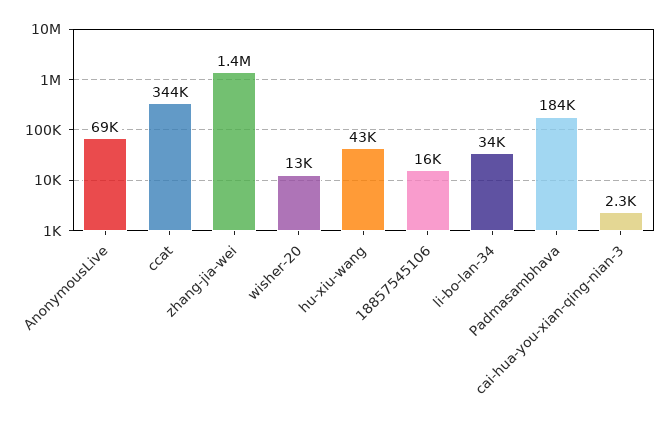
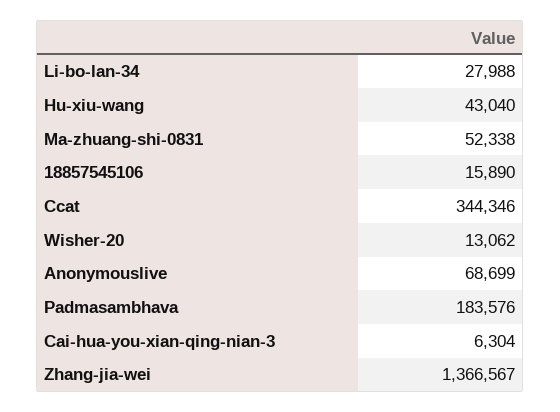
  {
    "AnonymousLive": 68699,
    "ccat": 344346,
    "zhang-jia-wei": 1366567,
    "wisher-20": 13062,
    "hu-xiu-wang": 43040,
    "18857545106": 15890,
-   "li-bo-lan-34": 34000,
+   "li-bo-lan-34": 27988,
    "Padmasambhava": 183576,
-   "cai-hua-you-xian-qing-nian-3": 2300
+   "cai-hua-you-xian-qing-nian-3": 6304,
+   "Ma-zhuang-shi-0831": 52338
  }

